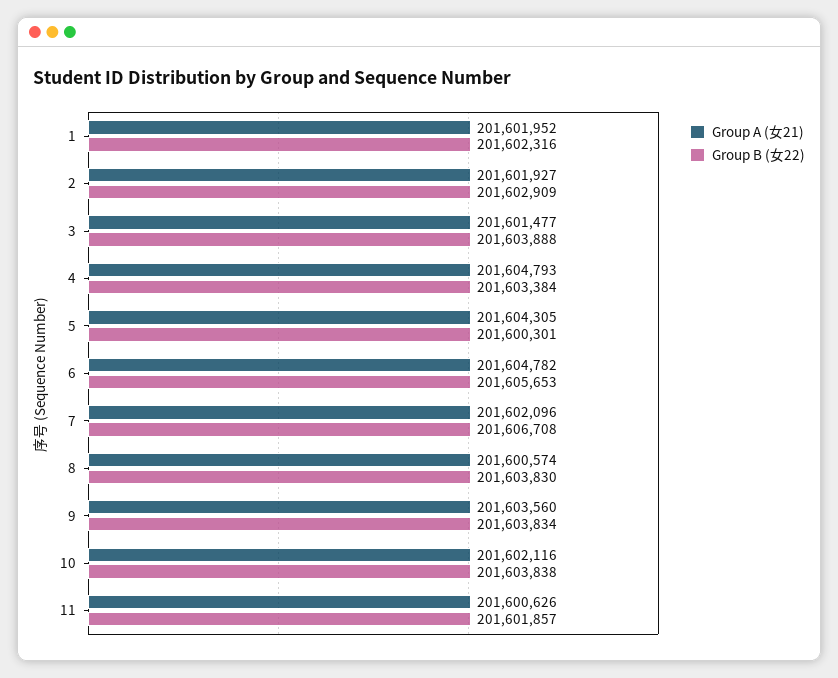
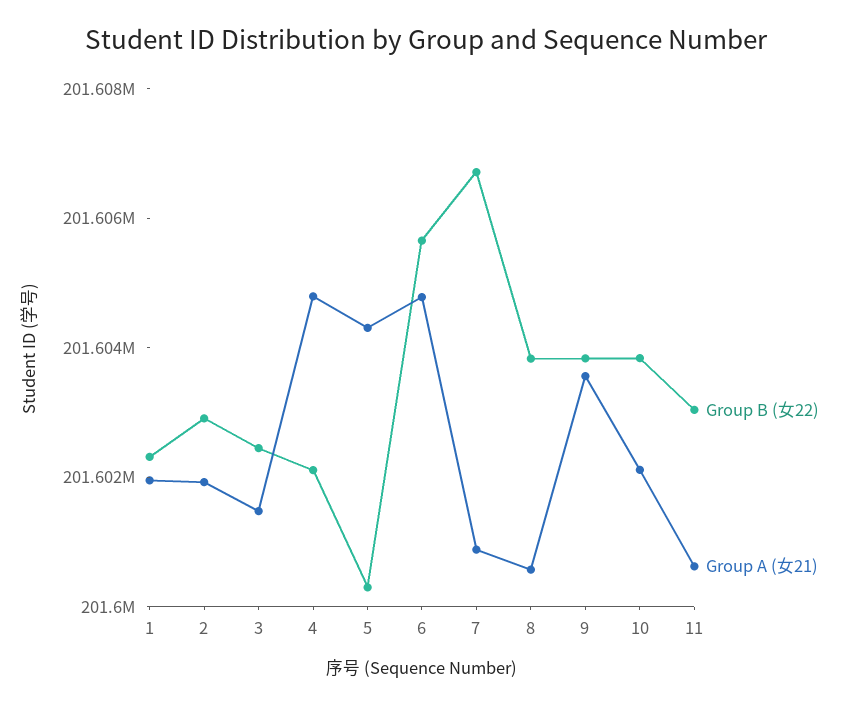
  {
    "Group A (女21)": {
      "1": 201601952,
      "2": 201601927,
      "3": 201601477,
      "4": 201604793,
      "5": 201604305,
      "6": 201604782,
-     "7": 201602096,
+     "7": 201601000,
      "8": 201600574,
      "9": 201603560,
      "10": 201602116,
      "11": 201600626
    },
    "Group B (女22)": {
      "1": 201602316,
      "2": 201602909,
-     "3": 201603888,
+     "3": 201602500,
-     "4": 201603384,
+     "4": 201602000,
      "5": 201600301,
      "6": 201605653,
      "7": 201606708,
      "8": 201603830,
      "9": 201603834,
      "10": 201603838,
-     "11": 201601857
+     "11": 201603000
    }
  }

